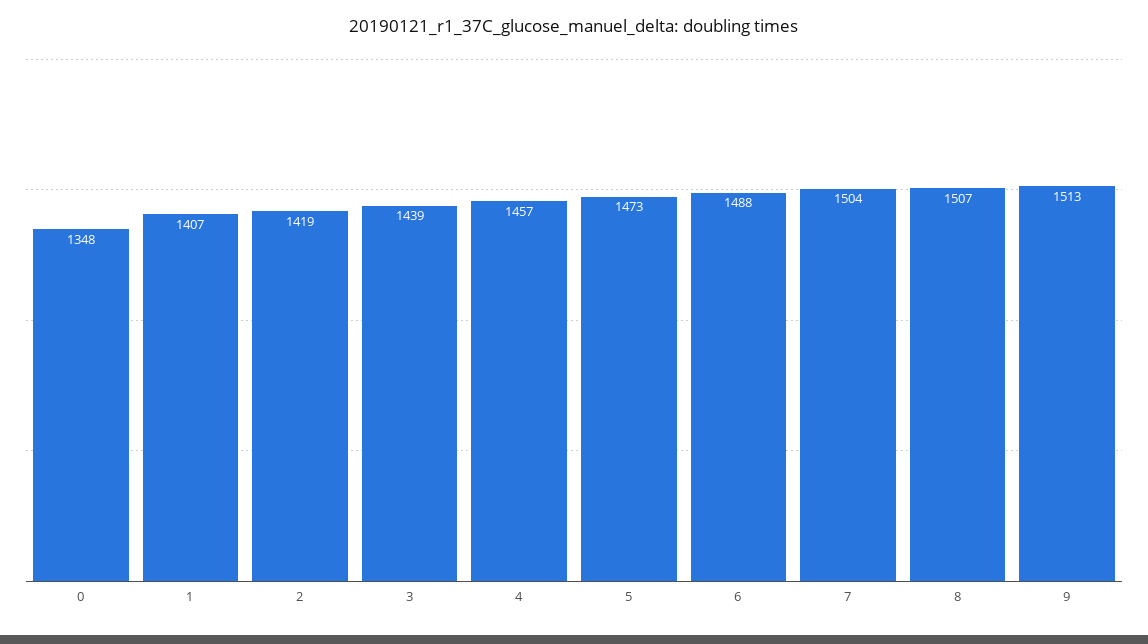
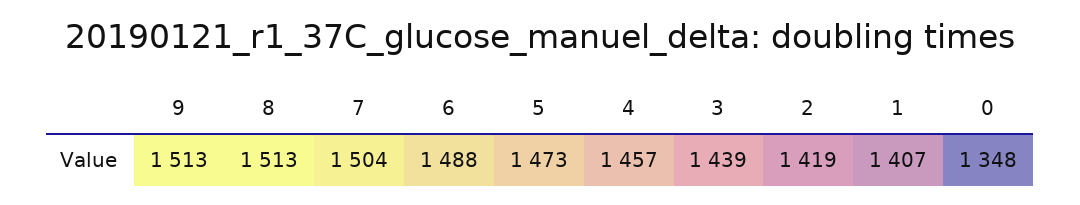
  {
    "0": 1348,
    "1": 1407,
    "2": 1419,
    "3": 1439,
    "4": 1457,
    "5": 1473,
    "6": 1488,
    "7": 1504,
-   "8": 1507,
+   "8": 1513,
    "9": 1513
  }

